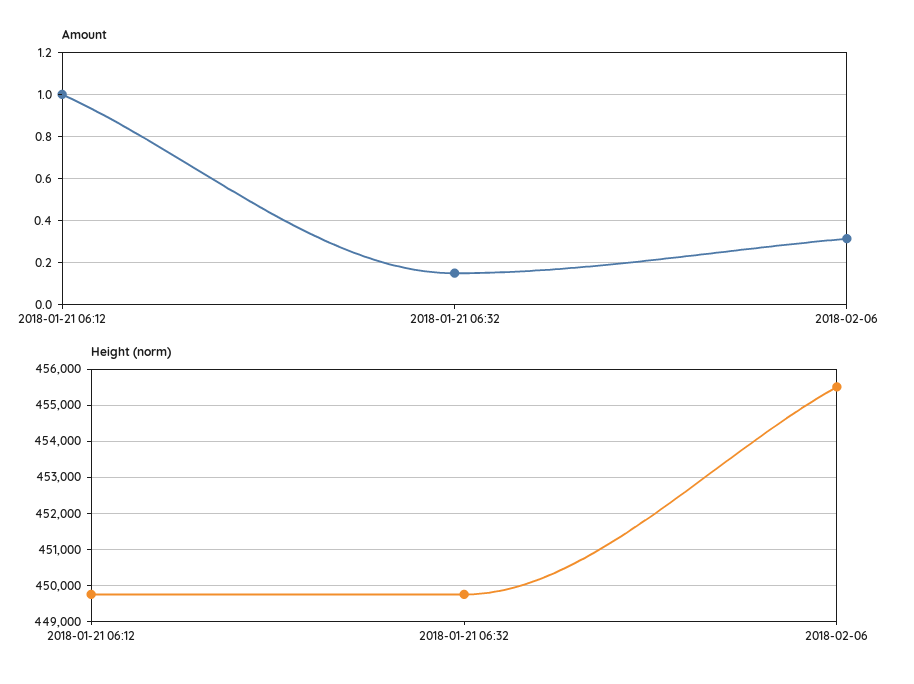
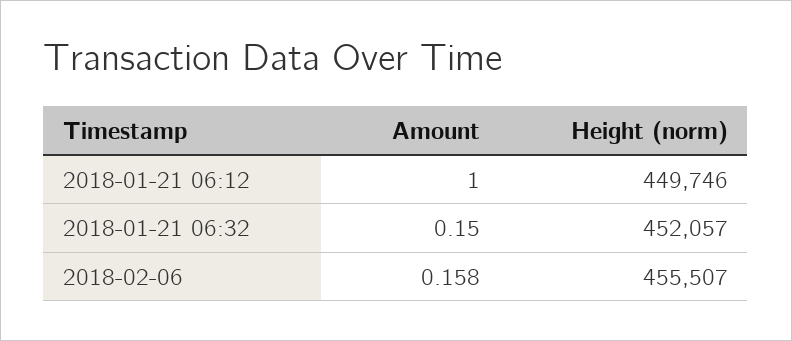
  {
    "Amount": {
      "2018-01-21 06:12": 1,
      "2018-01-21 06:32": 0.15,
-     "2018-02-06": 0.3
+     "2018-02-06": 0.158
    },
    "Height (norm)": {
      "2018-01-21 06:12": 449746,
-     "2018-01-21 06:32": 449800,
+     "2018-01-21 06:32": 452057,
      "2018-02-06": 455507
    }
  }

